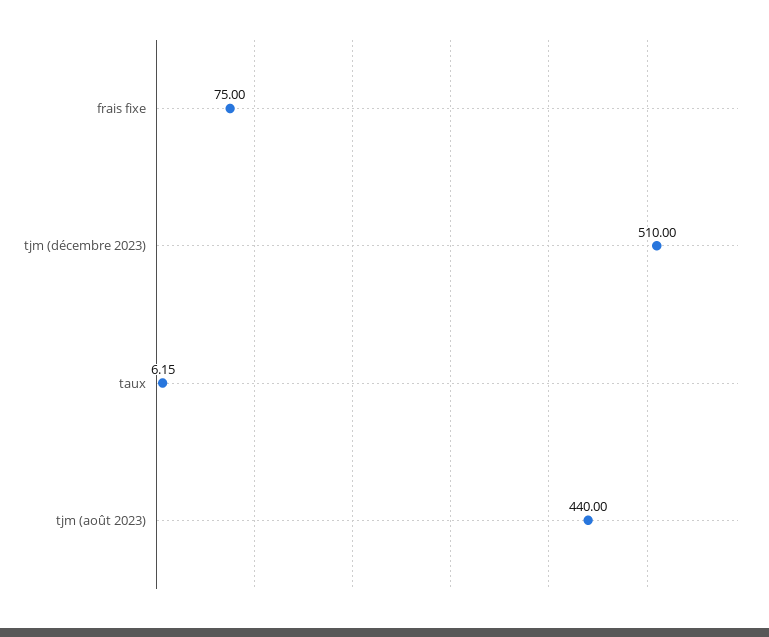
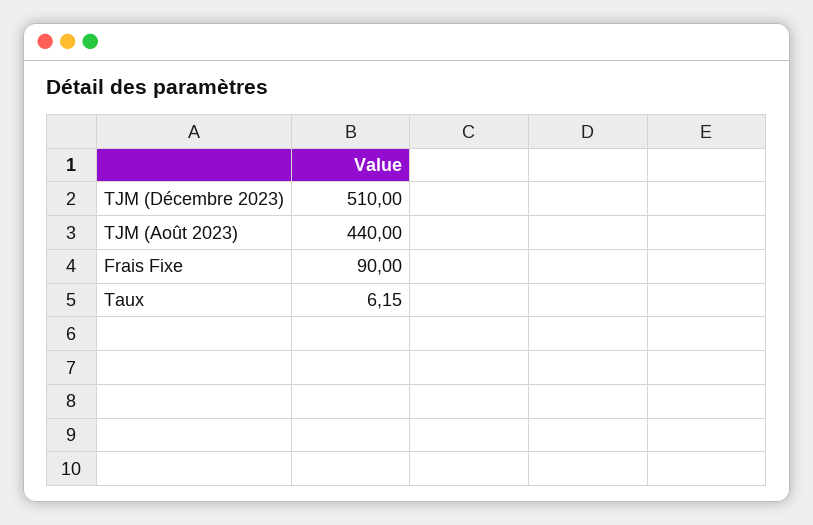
  {
-   "frais fixe": 75,
+   "frais fixe": 90,
    "tjm (décembre 2023)": 510,
    "taux": 6.15,
    "tjm (août 2023)": 440
  }

